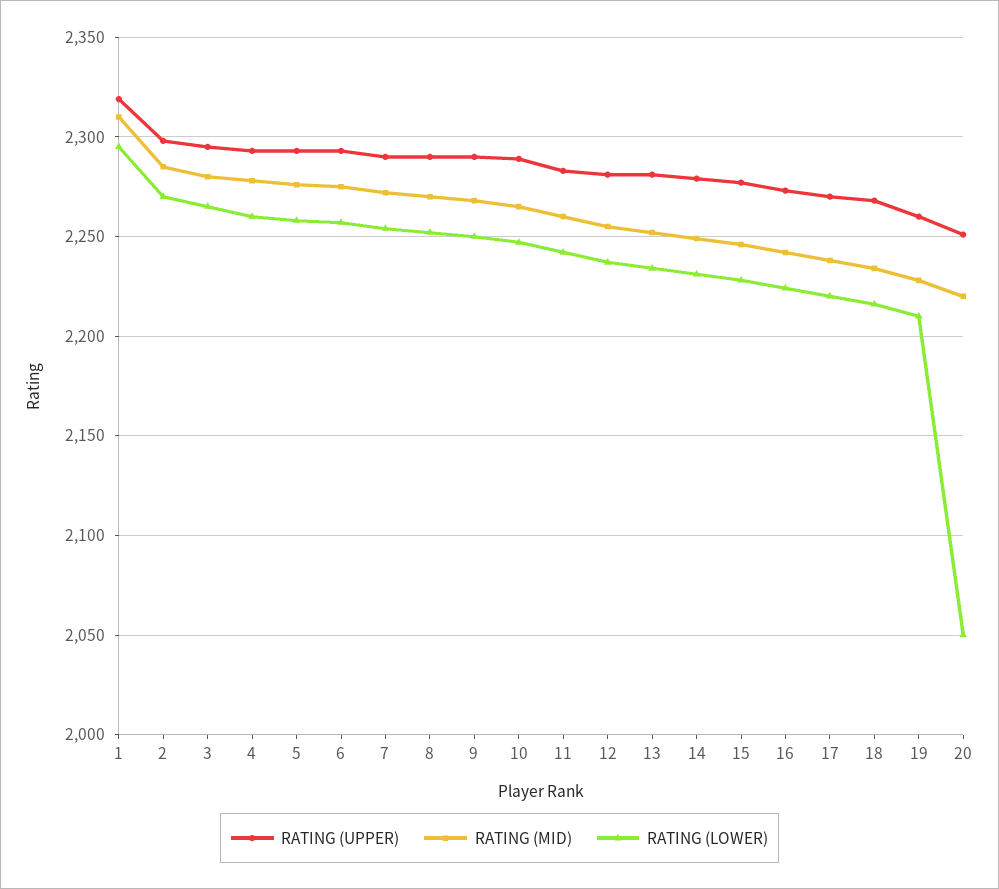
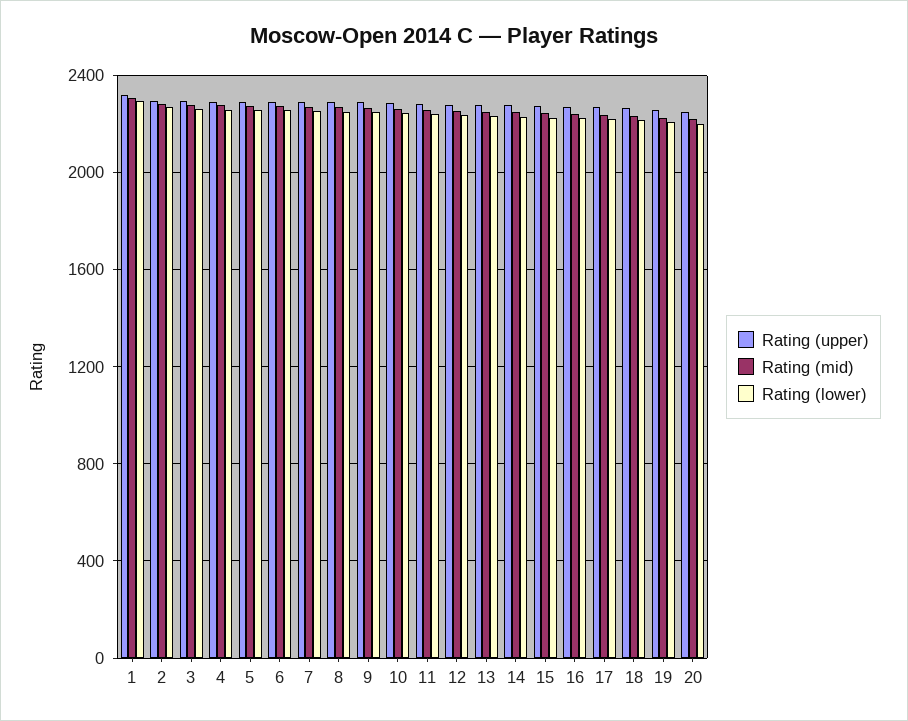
  {
    "RATING (UPPER)": {
      "1": 2320,
      "2": 2300,
      "3": 2295,
      "4": 2295,
      "5": 2295,
      "6": 2295,
      "7": 2290,
      "8": 2290,
      "9": 2290,
      "10": 2290,
      "11": 2285,
      "12": 2280,
      "13": 2280,
      "14": 2280,
      "15": 2275,
      "16": 2275,
      "17": 2270,
      "18": 2270,
      "19": 2260,
      "20": 2250
    },
    "RATING (MID)": {
      "1": 2310,
      "2": 2285,
      "3": 2280,
      "4": 2280,
      "5": 2275,
      "6": 2275,
      "7": 2270,
      "8": 2270,
      "9": 2270,
      "10": 2265,
      "11": 2260,
      "12": 2255,
      "13": 2250,
      "14": 2250,
      "15": 2245,
      "16": 2240,
      "17": 2240,
      "18": 2235,
      "19": 2230,
      "20": 2220
    },
    "RATING (LOWER)": {
      "1": 2295,
      "2": 2270,
      "3": 2265,
      "4": 2260,
      "5": 2260,
      "6": 2255,
      "7": 2255,
      "8": 2250,
      "9": 2250,
      "10": 2245,
      "11": 2240,
      "12": 2235,
      "13": 2235,
      "14": 2230,
      "15": 2230,
      "16": 2225,
      "17": 2220,
      "18": 2215,
      "19": 2210,
-     "20": 2050
+     "20": 2200
    }
  }

